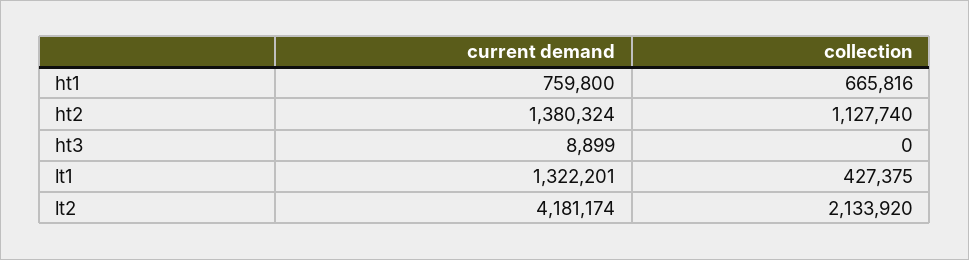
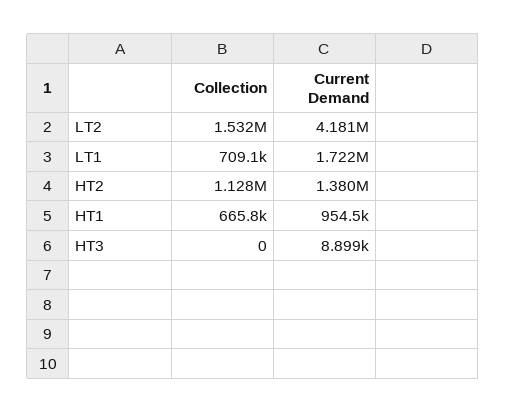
  {
    "current demand": {
-     "ht1": 759800,
+     "ht1": 954500,
      "ht2": 1380324,
      "ht3": 8899,
-     "lt1": 1322201,
+     "lt1": 1722000,
      "lt2": 4181174
    },
    "collection": {
      "ht1": 665816,
      "ht2": 1127740,
      "ht3": 0,
-     "lt1": 427375,
+     "lt1": 709100,
-     "lt2": 2133920
+     "lt2": 1532000
    }
  }

